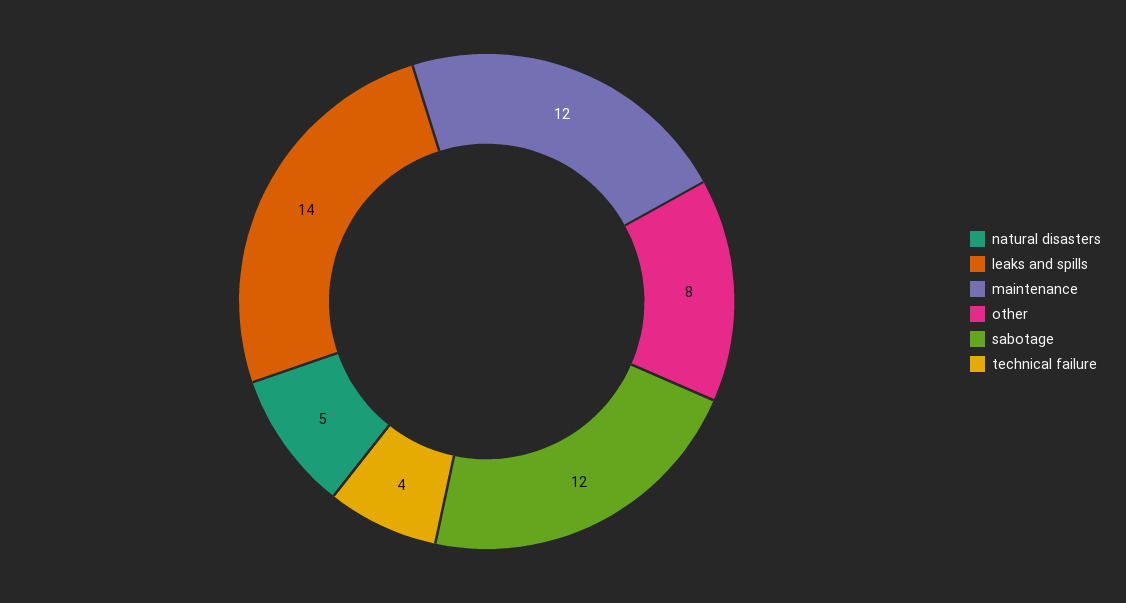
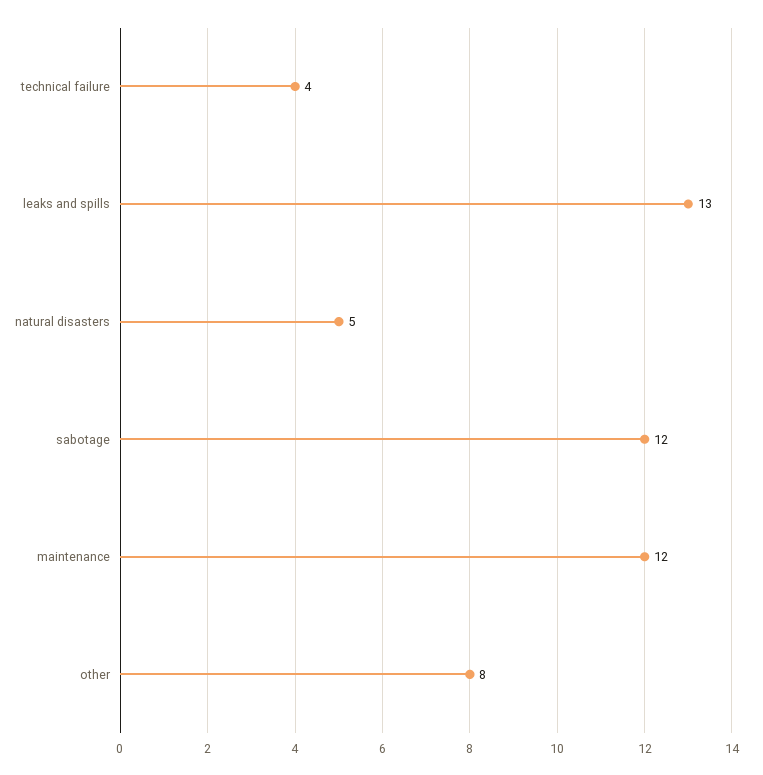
  {
    "natural disasters": 5,
-   "leaks and spills": 14,
+   "leaks and spills": 13,
    "maintenance": 12,
    "other": 8,
    "sabotage": 12,
    "technical failure": 4
  }

